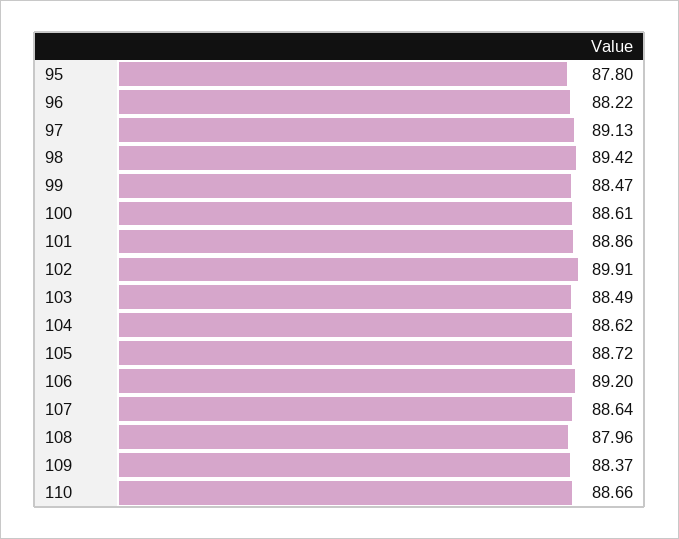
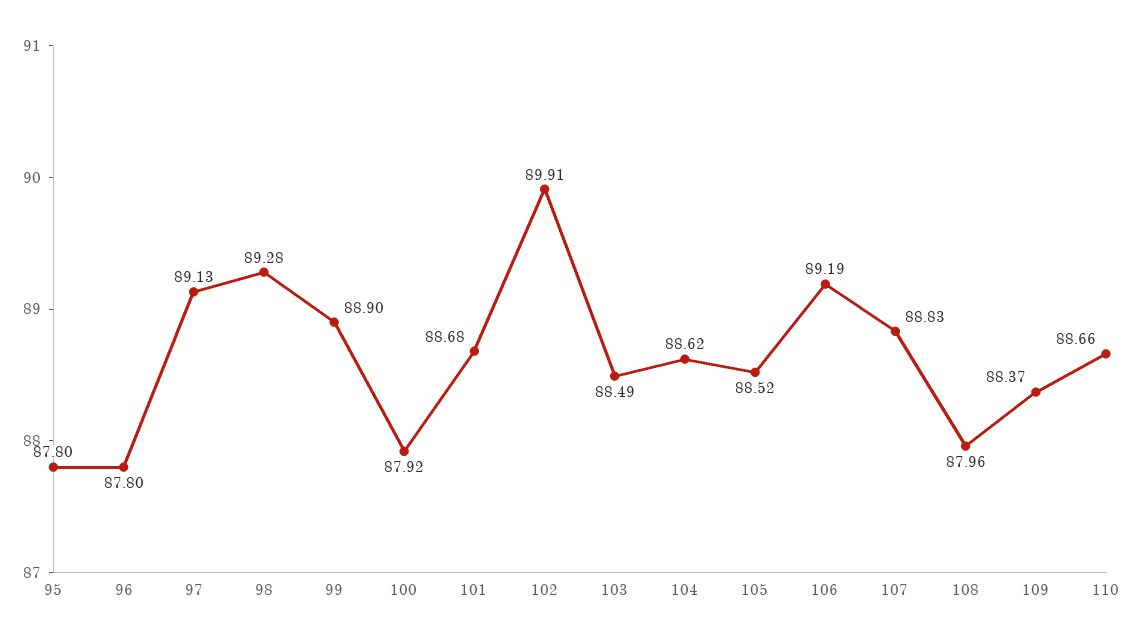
  {
    "95": 87.8,
-   "96": 88.22,
+   "96": 87.8,
    "97": 89.13,
-   "98": 89.42,
+   "98": 89.28,
-   "99": 88.47,
+   "99": 88.9,
-   "100": 88.61,
+   "100": 87.92,
-   "101": 88.86,
+   "101": 88.68,
    "102": 89.91,
    "103": 88.49,
    "104": 88.62,
-   "105": 88.72,
+   "105": 88.52,
-   "106": 89.2,
+   "106": 89.19,
-   "107": 88.64,
+   "107": 88.83,
    "108": 87.96,
    "109": 88.37,
    "110": 88.66
  }

